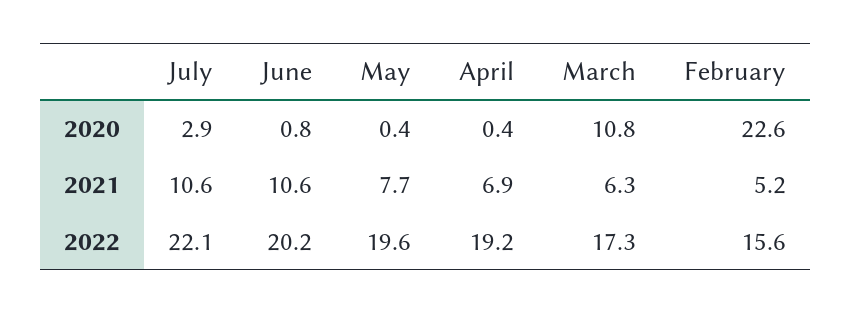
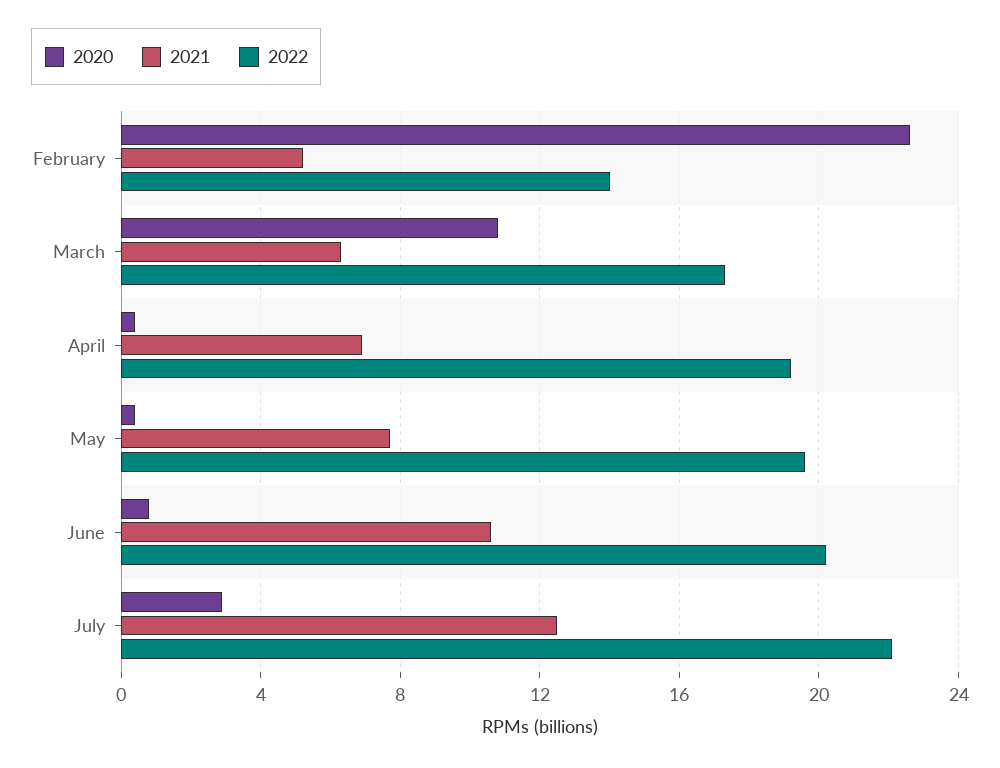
  {
    "2020": {
      "July": 2.9,
      "June": 0.8,
      "May": 0.4,
      "April": 0.4,
      "March": 10.8,
      "February": 22.6
    },
    "2021": {
-     "July": 10.6,
+     "July": 12.5,
      "June": 10.6,
      "May": 7.7,
      "April": 6.9,
      "March": 6.3,
      "February": 5.2
    },
    "2022": {
      "July": 22.1,
      "June": 20.2,
      "May": 19.6,
      "April": 19.2,
      "March": 17.3,
-     "February": 15.6
+     "February": 14
    }
  }

